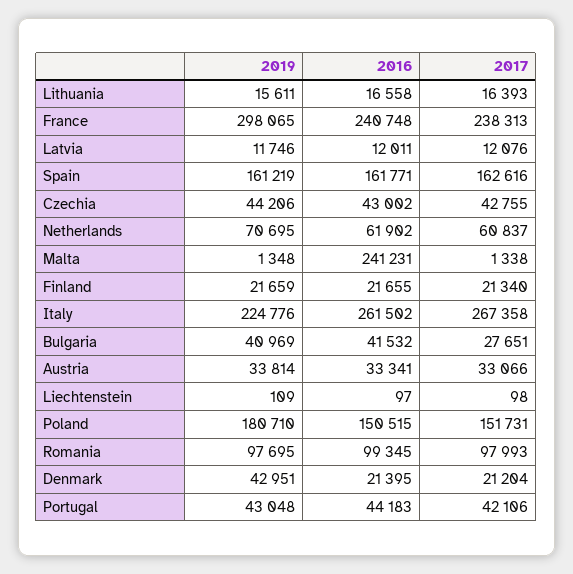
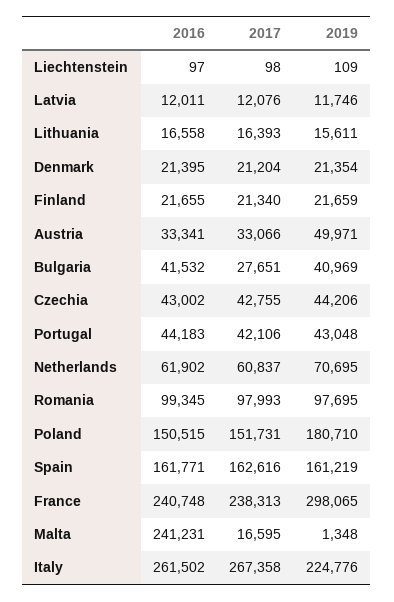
  {
    "2019": {
      "Lithuania": 15611,
      "France": 298065,
      "Latvia": 11746,
      "Spain": 161219,
      "Czechia": 44206,
      "Netherlands": 70695,
      "Malta": 1348,
      "Finland": 21659,
      "Italy": 224776,
      "Bulgaria": 40969,
-     "Austria": 33814,
+     "Austria": 49971,
      "Liechtenstein": 109,
      "Poland": 180710,
      "Romania": 97695,
-     "Denmark": 42951,
+     "Denmark": 21354,
      "Portugal": 43048
    },
    "2016": {
      "Lithuania": 16558,
      "France": 240748,
      "Latvia": 12011,
      "Spain": 161771,
      "Czechia": 43002,
      "Netherlands": 61902,
      "Malta": 241231,
      "Finland": 21655,
      "Italy": 261502,
      "Bulgaria": 41532,
      "Austria": 33341,
      "Liechtenstein": 97,
      "Poland": 150515,
      "Romania": 99345,
      "Denmark": 21395,
      "Portugal": 44183
    },
    "2017": {
      "Lithuania": 16393,
      "France": 238313,
      "Latvia": 12076,
      "Spain": 162616,
      "Czechia": 42755,
      "Netherlands": 60837,
-     "Malta": 1338,
+     "Malta": 16595,
      "Finland": 21340,
      "Italy": 267358,
      "Bulgaria": 27651,
      "Austria": 33066,
      "Liechtenstein": 98,
      "Poland": 151731,
      "Romania": 97993,
      "Denmark": 21204,
      "Portugal": 42106
    }
  }

